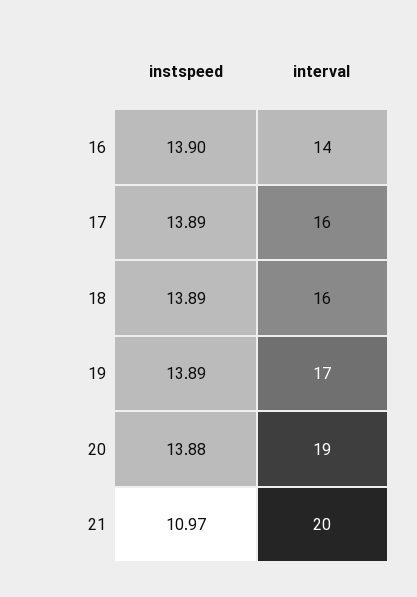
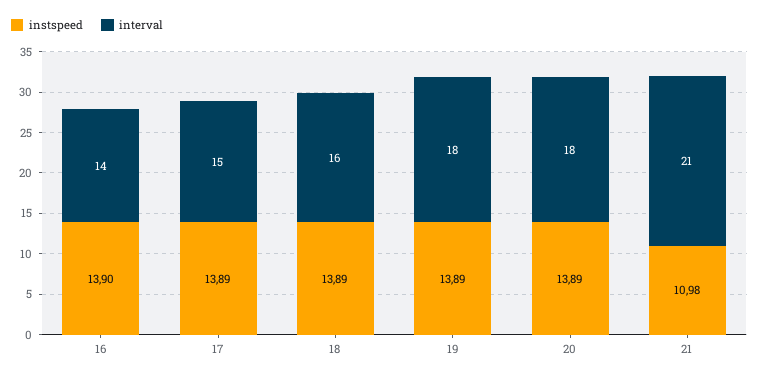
  {
    "instspeed": {
      "16": 13.9,
      "17": 13.89,
      "18": 13.89,
      "19": 13.89,
-     "20": 13.88,
+     "20": 13.89,
-     "21": 10.97
+     "21": 10.98
    },
    "interval": {
      "16": 14,
-     "17": 16,
+     "17": 15,
      "18": 16,
-     "19": 17,
+     "19": 18,
-     "20": 19,
+     "20": 18,
-     "21": 20
+     "21": 21
    }
  }

